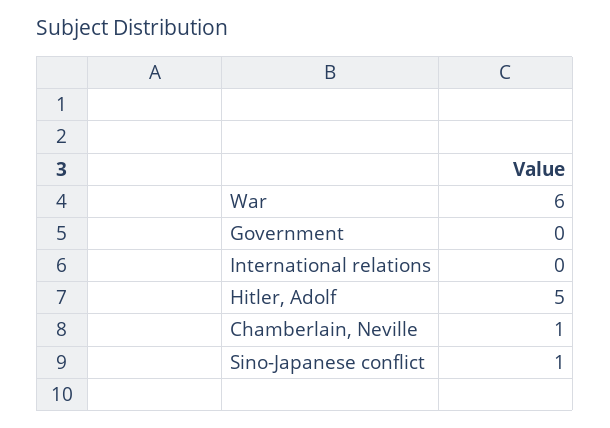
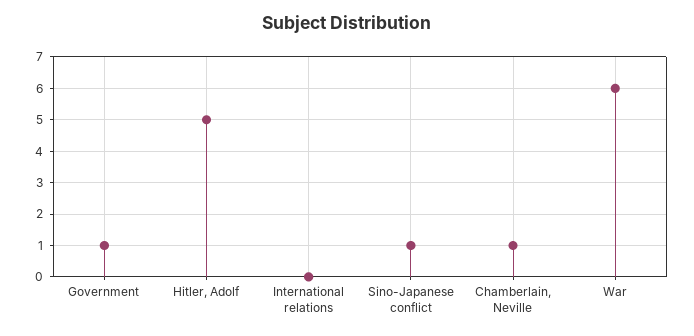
  {
    "War": 6,
-   "Government": 0,
+   "Government": 1,
    "International relations": 0,
    "Hitler, Adolf": 5,
    "Chamberlain, Neville": 1,
    "Sino-Japanese conflict": 1
  }

